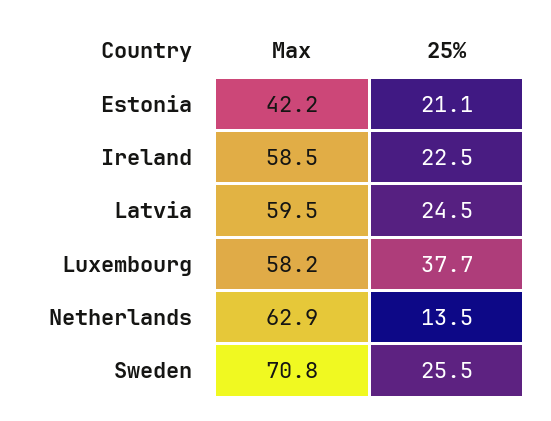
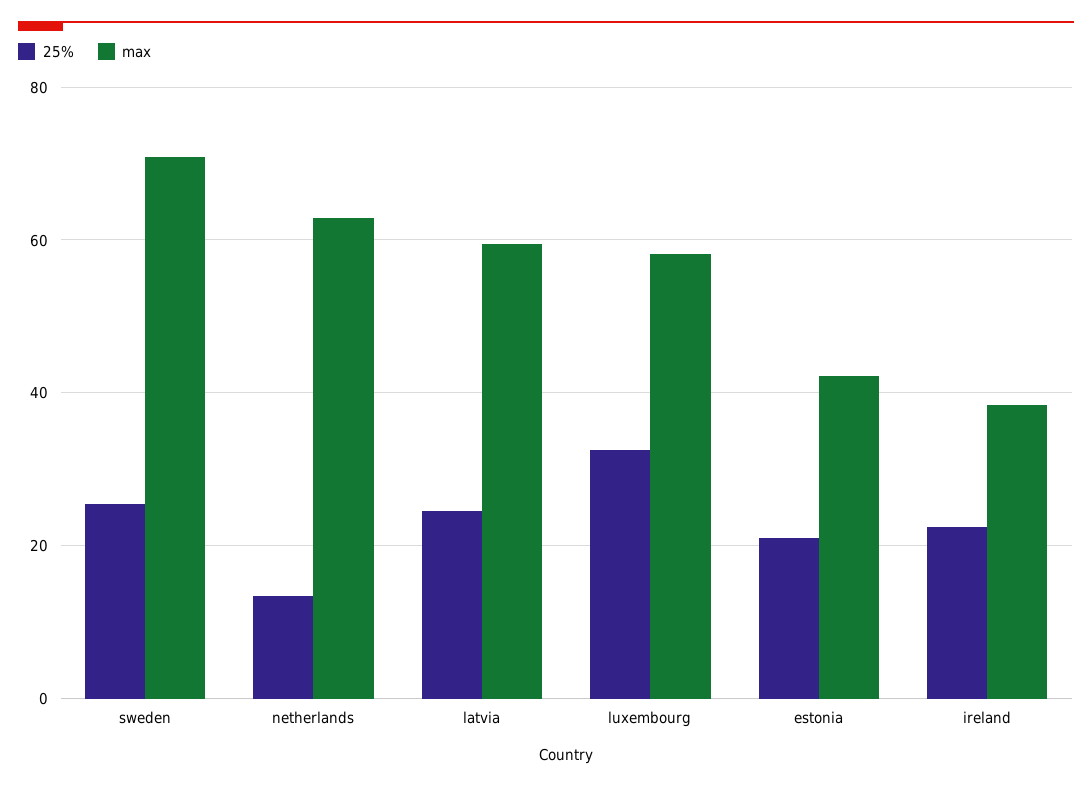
  {
    "Max": {
      "Estonia": 42.2,
-     "Ireland": 58.5,
+     "Ireland": 38,
      "Latvia": 59.5,
      "Luxembourg": 58.2,
      "Netherlands": 62.9,
      "Sweden": 70.8
    },
    "25%": {
      "Estonia": 21.1,
      "Ireland": 22.5,
      "Latvia": 24.5,
-     "Luxembourg": 37.7,
+     "Luxembourg": 32,
      "Netherlands": 13.5,
      "Sweden": 25.5
    }
  }

